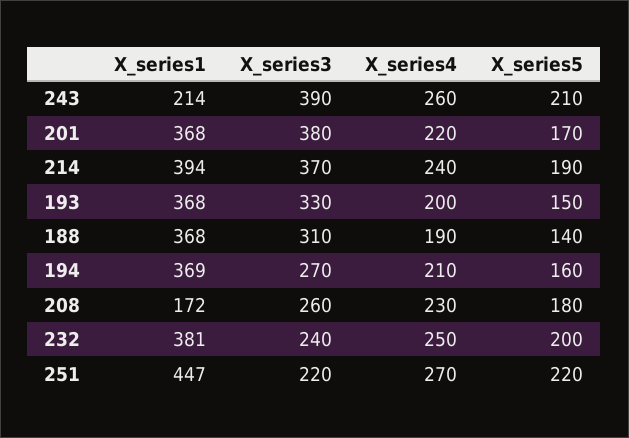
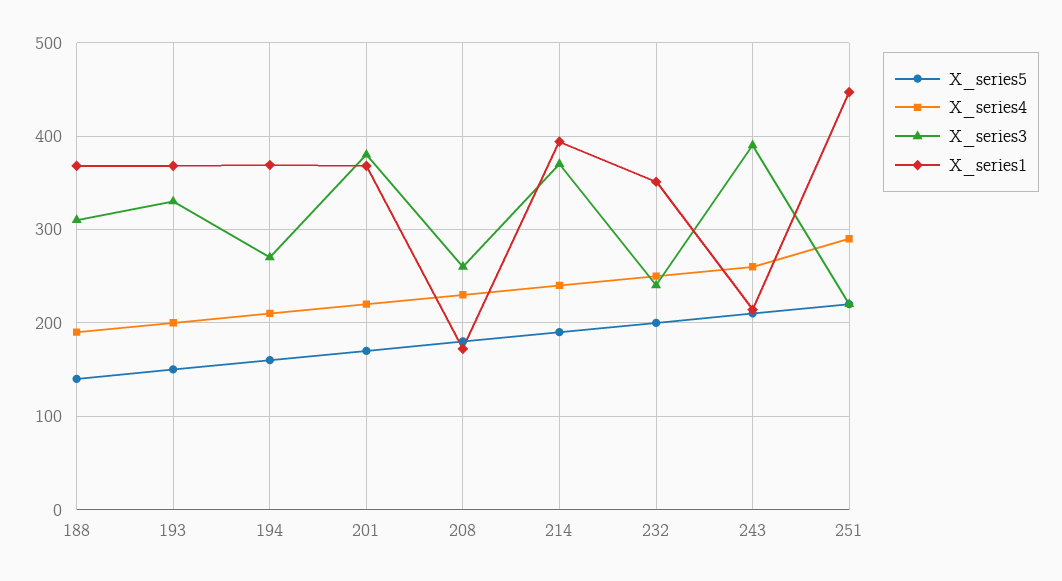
  {
    "X_series1": {
      "243": 214,
      "201": 368,
      "214": 394,
      "193": 368,
      "188": 368,
      "194": 369,
      "208": 172,
-     "232": 381,
+     "232": 350,
      "251": 447
    },
    "X_series3": {
      "243": 390,
      "201": 380,
      "214": 370,
      "193": 330,
      "188": 310,
      "194": 270,
      "208": 260,
      "232": 240,
      "251": 220
    },
    "X_series4": {
      "243": 260,
      "201": 220,
      "214": 240,
      "193": 200,
      "188": 190,
      "194": 210,
      "208": 230,
      "232": 250,
-     "251": 270
+     "251": 290
    },
    "X_series5": {
      "243": 210,
      "201": 170,
      "214": 190,
      "193": 150,
      "188": 140,
      "194": 160,
      "208": 180,
      "232": 200,
      "251": 220
    }
  }

